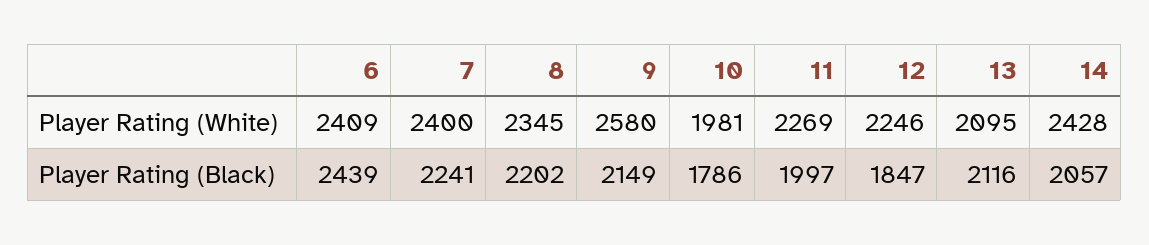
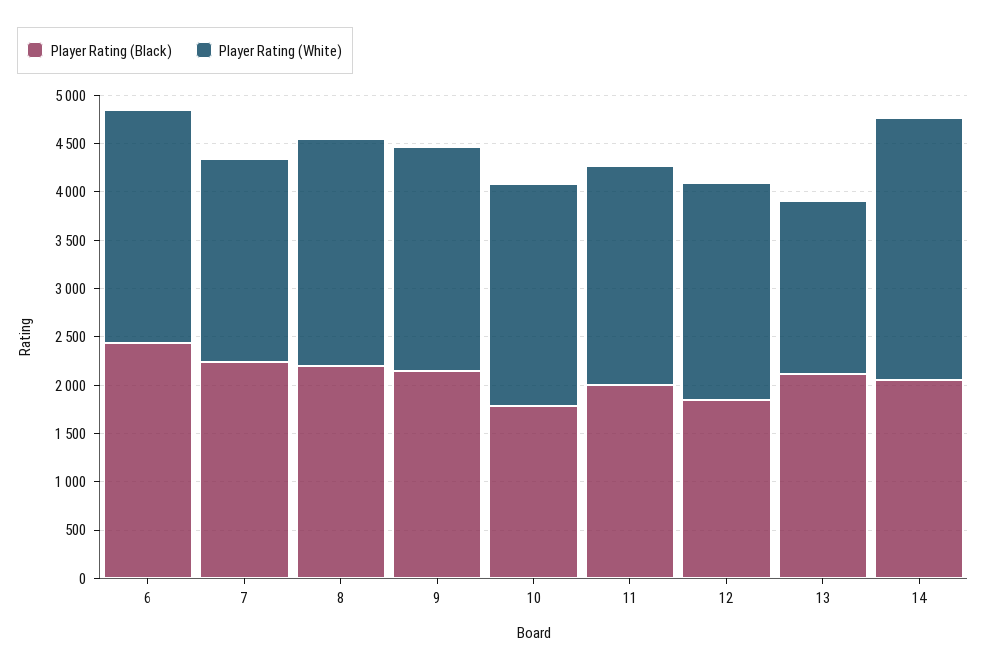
  {
    "Player Rating (White)": {
      "6": 2409,
-     "7": 2400,
+     "7": 2100,
      "8": 2345,
-     "9": 2580,
+     "9": 2300,
-     "10": 1981,
+     "10": 2300,
      "11": 2269,
      "12": 2246,
-     "13": 2095,
+     "13": 1800,
-     "14": 2428
+     "14": 2700
    },
    "Player Rating (Black)": {
      "6": 2439,
      "7": 2241,
      "8": 2202,
      "9": 2149,
      "10": 1786,
      "11": 1997,
      "12": 1847,
      "13": 2116,
      "14": 2057
    }
  }

